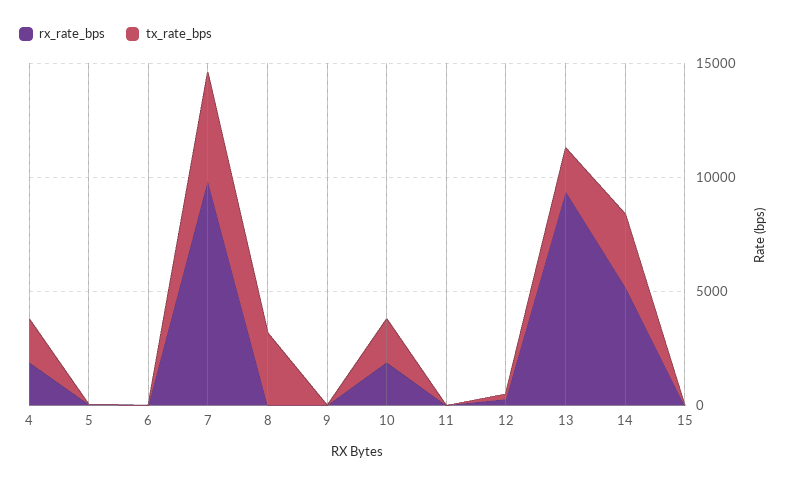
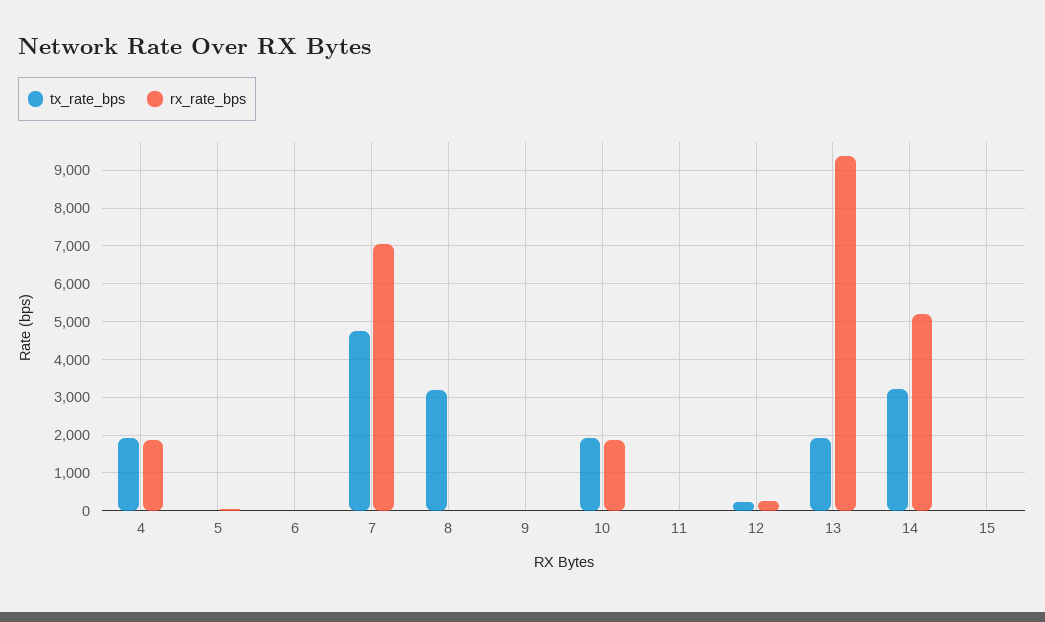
  {
    "rx_rate_bps": {
      "4": 1800,
      "5": 0,
      "6": 0,
-     "7": 10000,
+     "7": 7000,
      "8": 0,
      "9": 0,
      "10": 1800,
      "11": 0,
      "12": 200,
      "13": 9400,
      "14": 5200,
      "15": 0
    },
    "tx_rate_bps": {
      "4": 2000,
      "5": 0,
      "6": 0,
      "7": 4800,
      "8": 3200,
      "9": 0,
      "10": 2000,
      "11": 0,
      "12": 200,
      "13": 2000,
      "14": 3200,
      "15": 0
    }
  }

